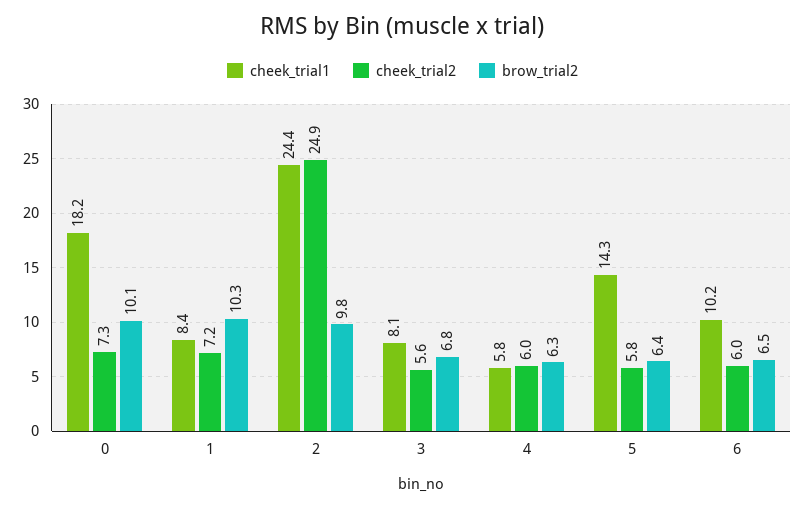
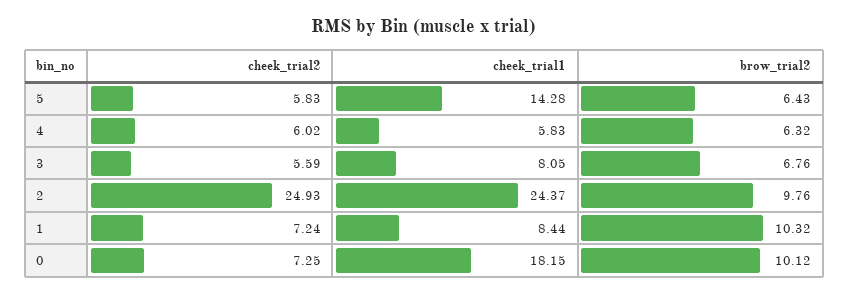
  {
    "cheek_trial1": {
      "0": 18.15,
      "1": 8.44,
      "2": 24.37,
      "3": 8.05,
      "4": 5.83,
-     "5": 14.28,
+     "5": 14.28
-     "6": 10.2
    },
    "cheek_trial2": {
      "0": 7.25,
      "1": 7.24,
      "2": 24.93,
      "3": 5.59,
      "4": 6.02,
-     "5": 5.83,
+     "5": 5.83
-     "6": 6
    },
    "brow_trial2": {
      "0": 10.12,
      "1": 10.32,
      "2": 9.76,
      "3": 6.76,
      "4": 6.32,
-     "5": 6.43,
+     "5": 6.43
-     "6": 6.5
    }
  }

